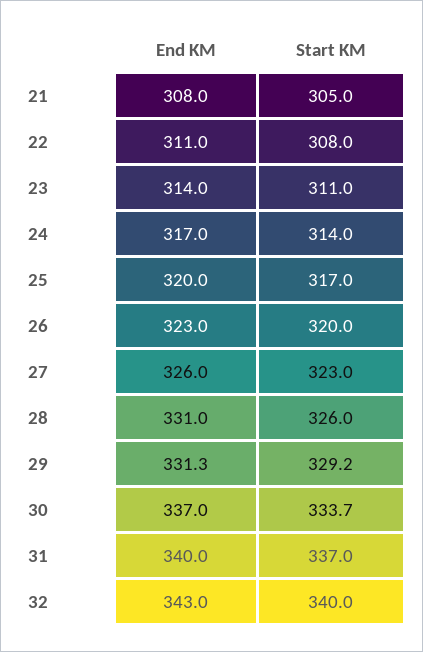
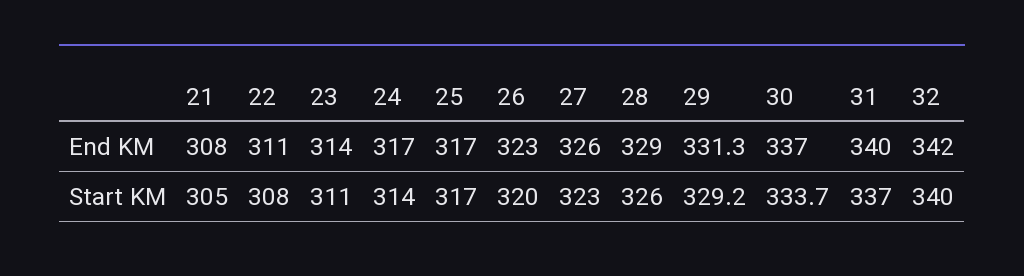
  {
    "End KM": {
      "21": 308,
      "22": 311,
      "23": 314,
      "24": 317,
-     "25": 320,
+     "25": 317,
      "26": 323,
      "27": 326,
-     "28": 331,
+     "28": 329,
      "29": 331.3,
      "30": 337,
      "31": 340,
-     "32": 343
+     "32": 342
    },
    "Start KM": {
      "21": 305,
      "22": 308,
      "23": 311,
      "24": 314,
      "25": 317,
      "26": 320,
      "27": 323,
      "28": 326,
      "29": 329.2,
      "30": 333.7,
      "31": 337,
      "32": 340
    }
  }

